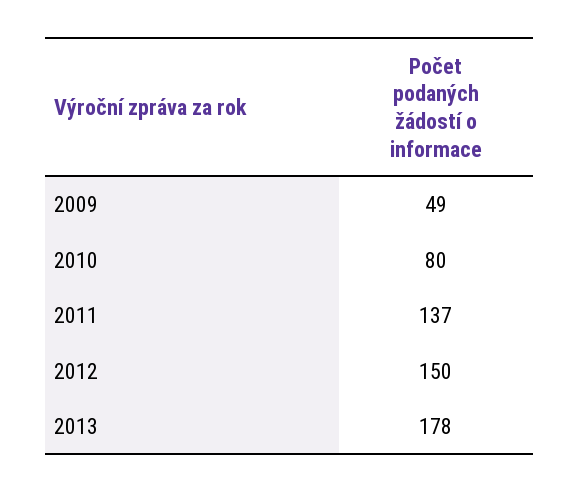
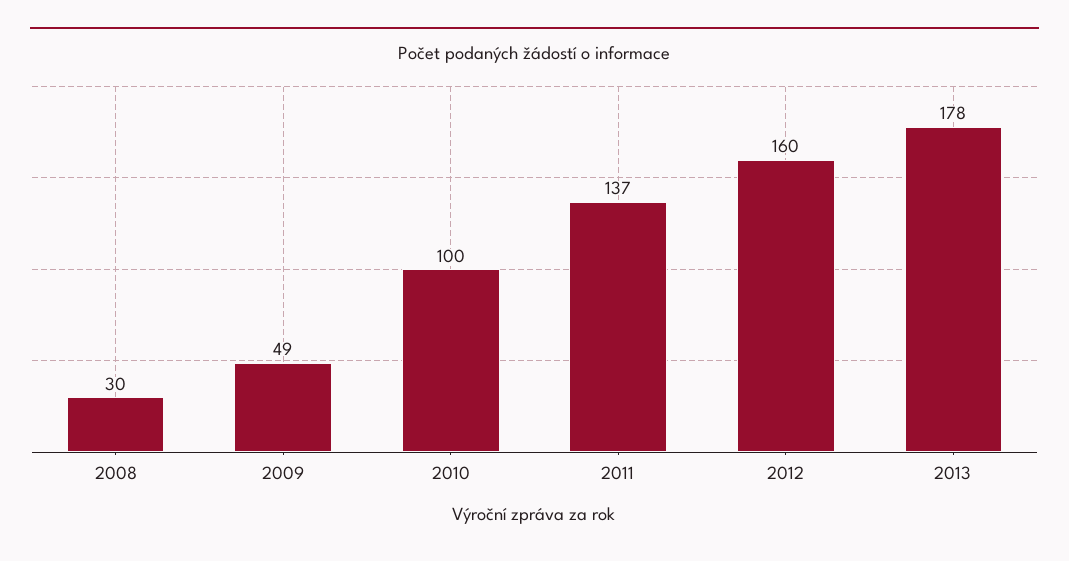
  {
    "2009": 49,
-   "2010": 80,
+   "2010": 100,
    "2011": 137,
-   "2012": 150,
+   "2012": 160,
-   "2013": 178
+   "2013": 178,
+   "2008": 30
  }

